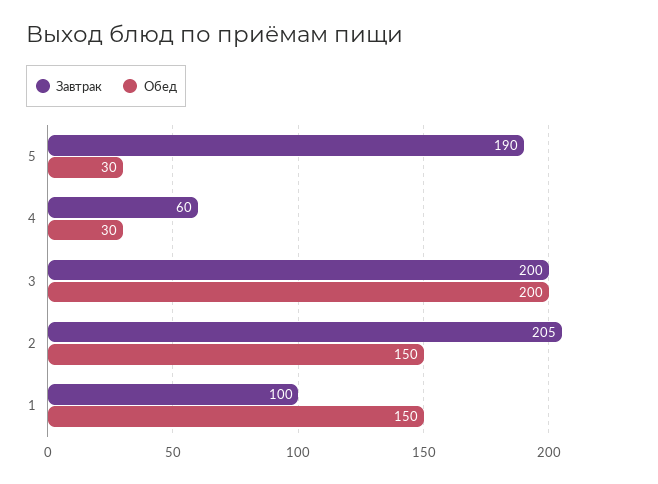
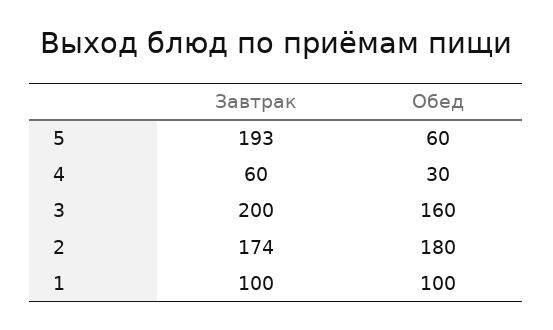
  {
    "Завтрак": {
-     "5": 190,
+     "5": 193,
      "4": 60,
      "3": 200,
-     "2": 205,
+     "2": 174,
      "1": 100
    },
    "Обед": {
-     "5": 30,
+     "5": 60,
      "4": 30,
-     "3": 200,
+     "3": 160,
-     "2": 150,
+     "2": 180,
-     "1": 150
+     "1": 100
    }
  }

